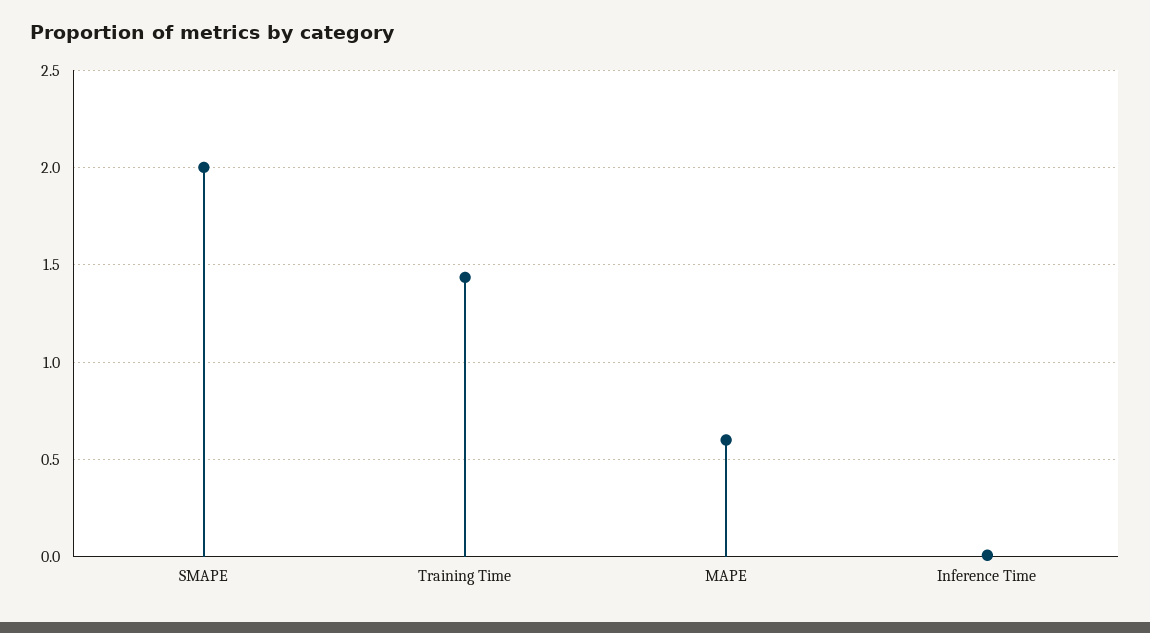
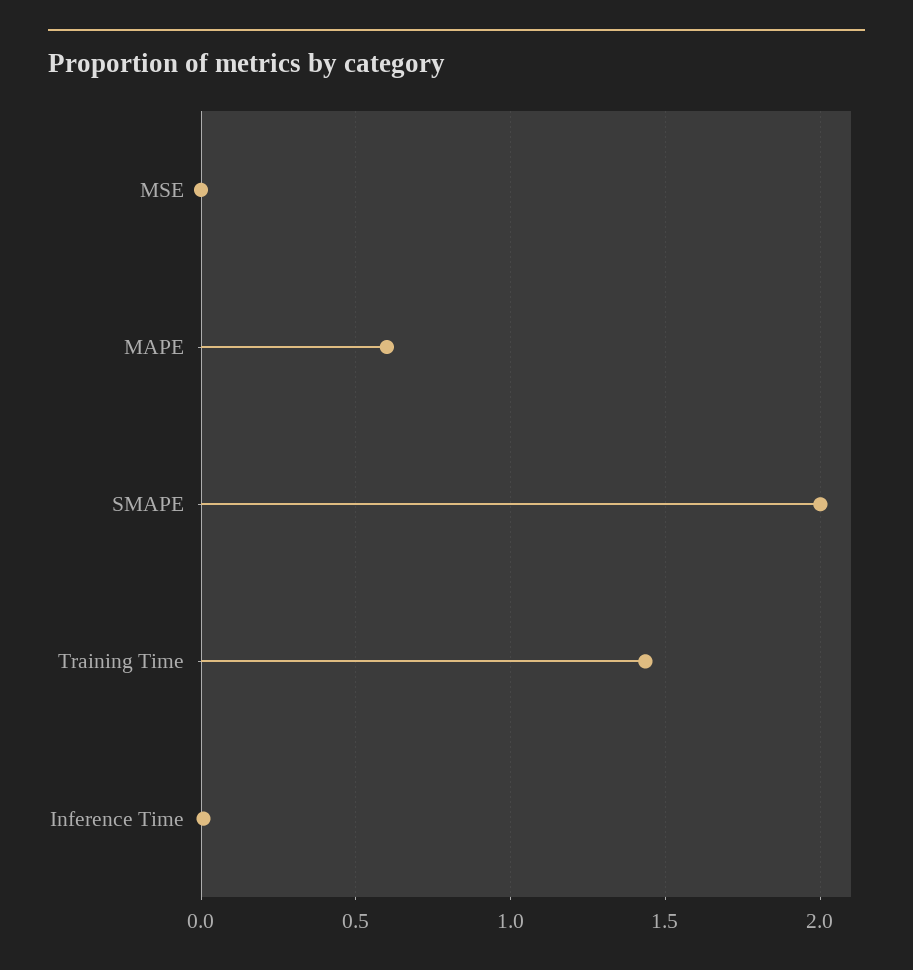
  {
    "SMAPE": 2,
    "Training Time": 1.45,
    "MAPE": 0.6,
-   "Inference Time": 0
+   "Inference Time": 0,
+   "MSE": 0
  }

